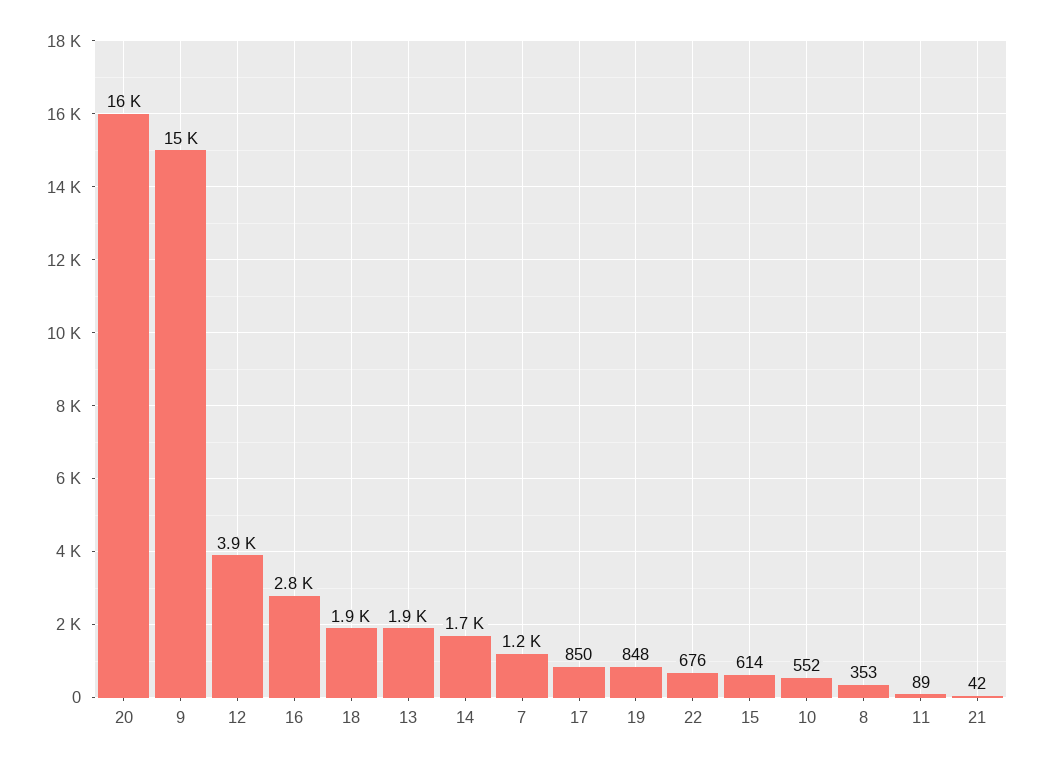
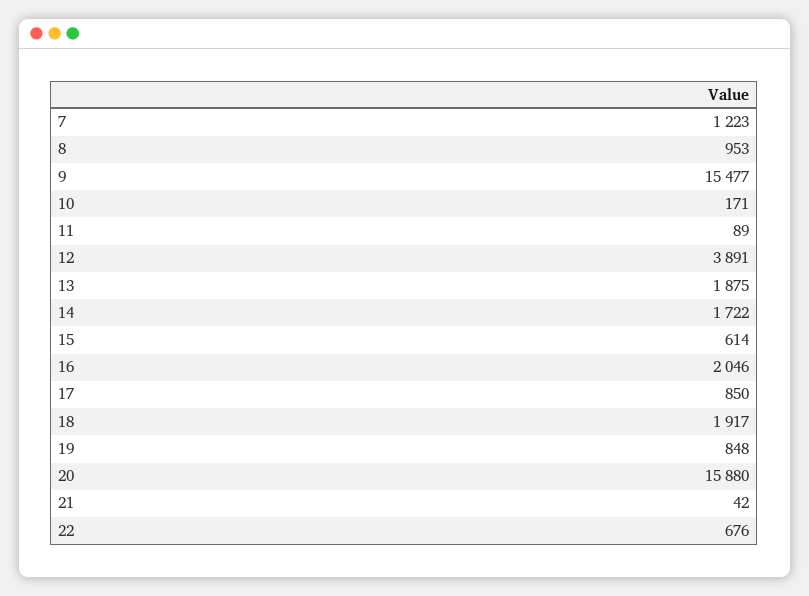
  {
    "20": 15880,
    "9": 15477,
    "12": 3891,
-   "16": 2800,
+   "16": 2046,
    "18": 1917,
    "13": 1875,
    "14": 1722,
    "7": 1223,
    "17": 850,
    "19": 848,
    "22": 676,
    "15": 614,
-   "10": 552,
+   "10": 171,
-   "8": 353,
+   "8": 953,
    "11": 89,
    "21": 42
  }

